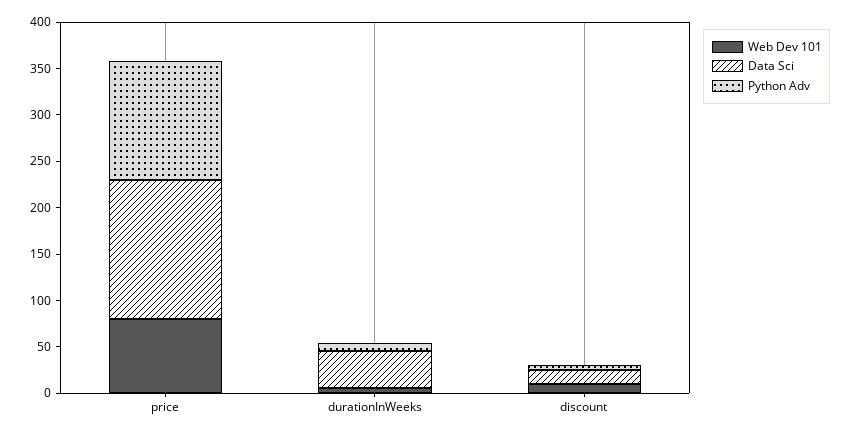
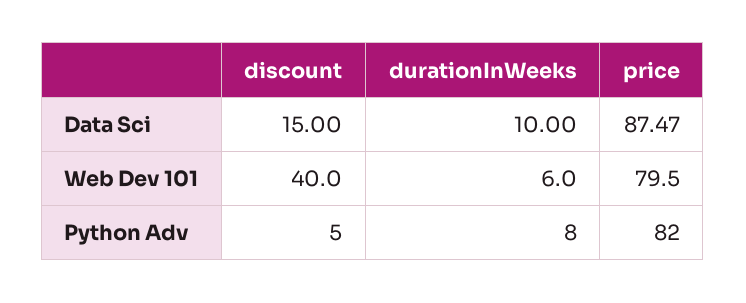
  {
    "Web Dev 101": {
      "price": 79.5,
      "durationInWeeks": 6,
-     "discount": 10
+     "discount": 40
    },
    "Data Sci": {
-     "price": 150,
+     "price": 87.47,
-     "durationInWeeks": 40,
+     "durationInWeeks": 10,
      "discount": 15
    },
    "Python Adv": {
-     "price": 130,
+     "price": 82,
      "durationInWeeks": 8,
      "discount": 5
    }
  }

